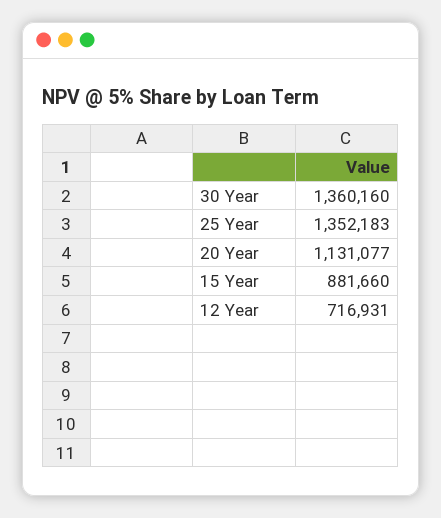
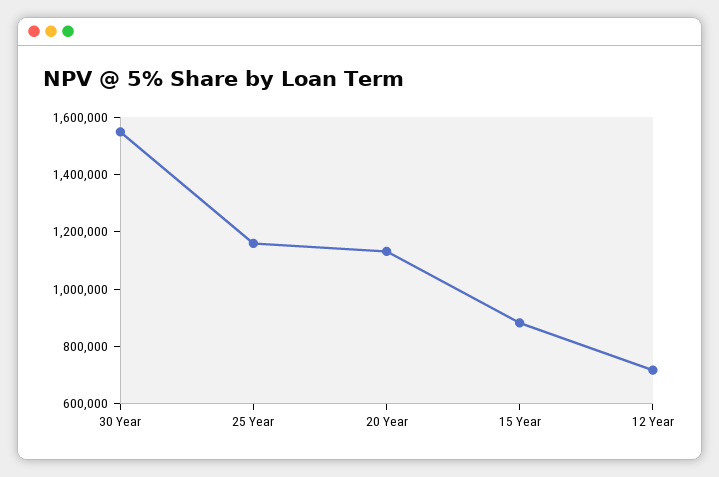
  {
-   "30 Year": 1360160,
+   "30 Year": 1550000,
-   "25 Year": 1352183,
+   "25 Year": 1150000,
    "20 Year": 1131077,
    "15 Year": 881660,
    "12 Year": 716931
  }

